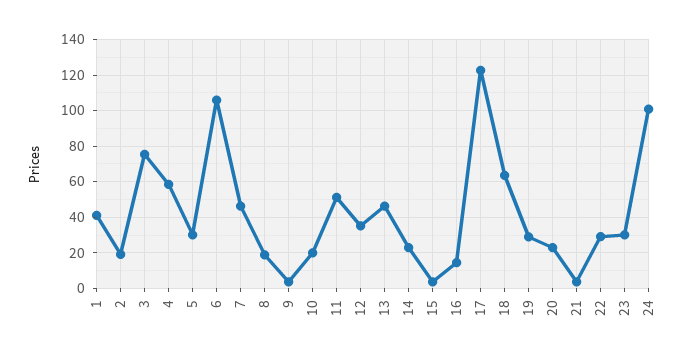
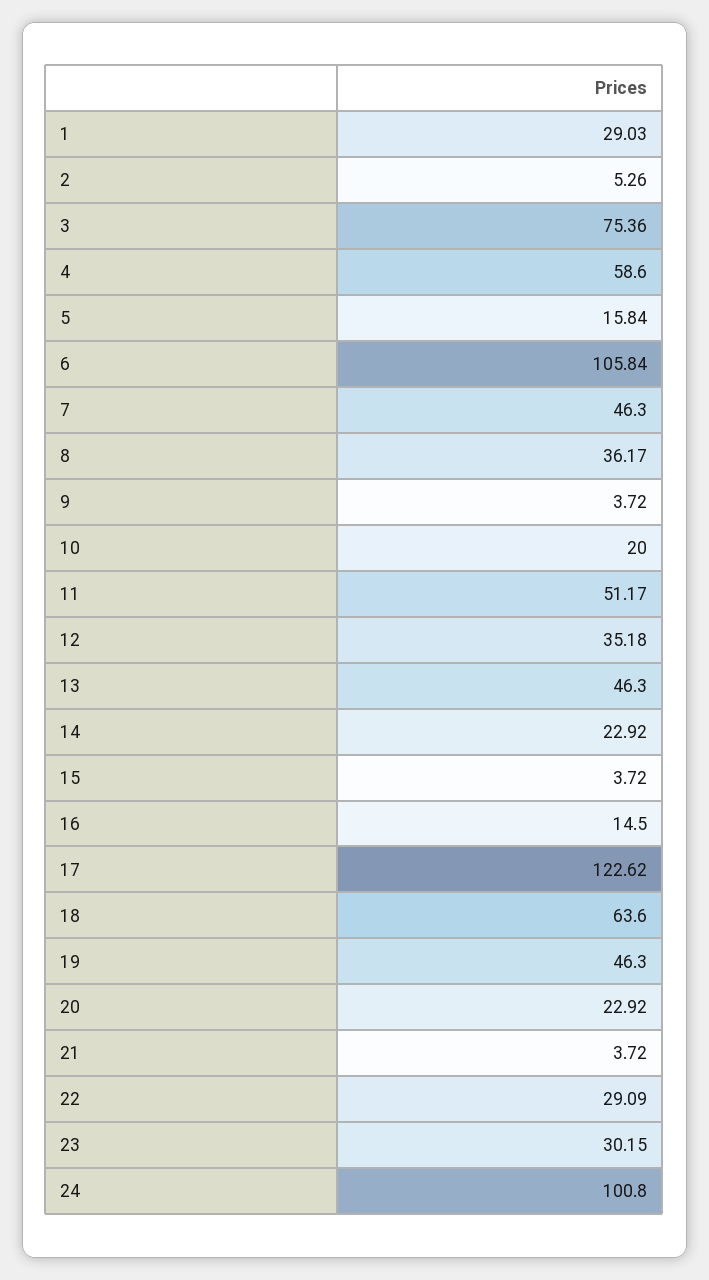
  {
-   "1": 40,
+   "1": 29.03,
-   "2": 20,
+   "2": 5.26,
    "3": 75.36,
    "4": 58.6,
-   "5": 30,
+   "5": 15.84,
    "6": 105.84,
    "7": 46.3,
-   "8": 20,
+   "8": 36.17,
    "9": 3.72,
    "10": 20,
    "11": 51.17,
    "12": 35.18,
    "13": 46.3,
    "14": 22.92,
    "15": 3.72,
    "16": 14.5,
    "17": 122.62,
    "18": 63.6,
-   "19": 30,
+   "19": 46.3,
    "20": 22.92,
    "21": 3.72,
    "22": 29.09,
    "23": 30.15,
    "24": 100.8
  }

